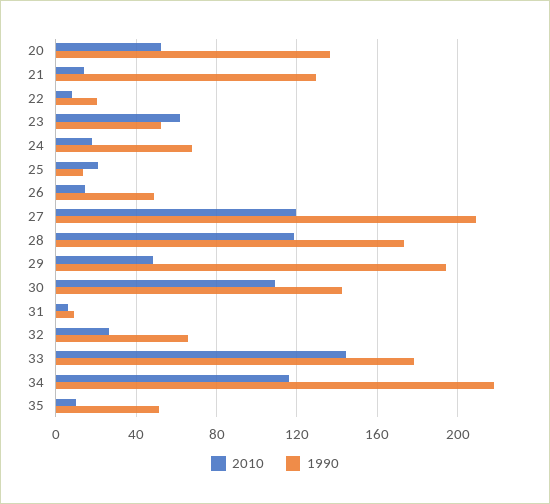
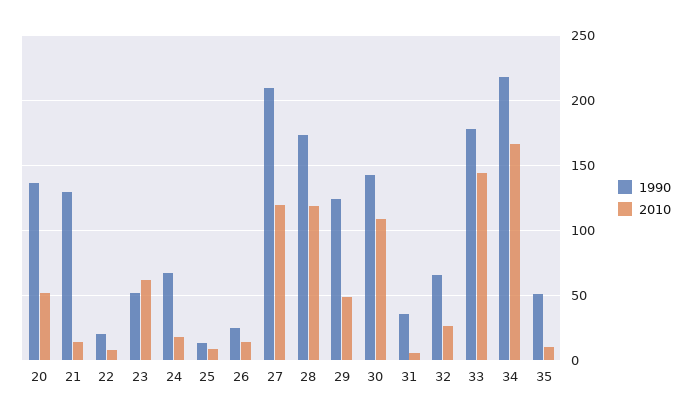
  {
    "2010": {
      "20": 50,
      "21": 15,
      "22": 10,
      "23": 60,
      "24": 20,
-     "25": 20,
+     "25": 10,
      "26": 15,
      "27": 120,
      "28": 120,
      "29": 50,
      "30": 110,
      "31": 5,
      "32": 25,
      "33": 145,
-     "34": 115,
+     "34": 165,
      "35": 10
    },
    "1990": {
      "20": 135,
      "21": 130,
      "22": 20,
      "23": 50,
      "24": 70,
      "25": 15,
-     "26": 50,
+     "26": 25,
      "27": 210,
      "28": 175,
-     "29": 195,
+     "29": 125,
      "30": 140,
-     "31": 10,
+     "31": 35,
      "32": 65,
      "33": 180,
      "34": 220,
      "35": 50
    }
  }

